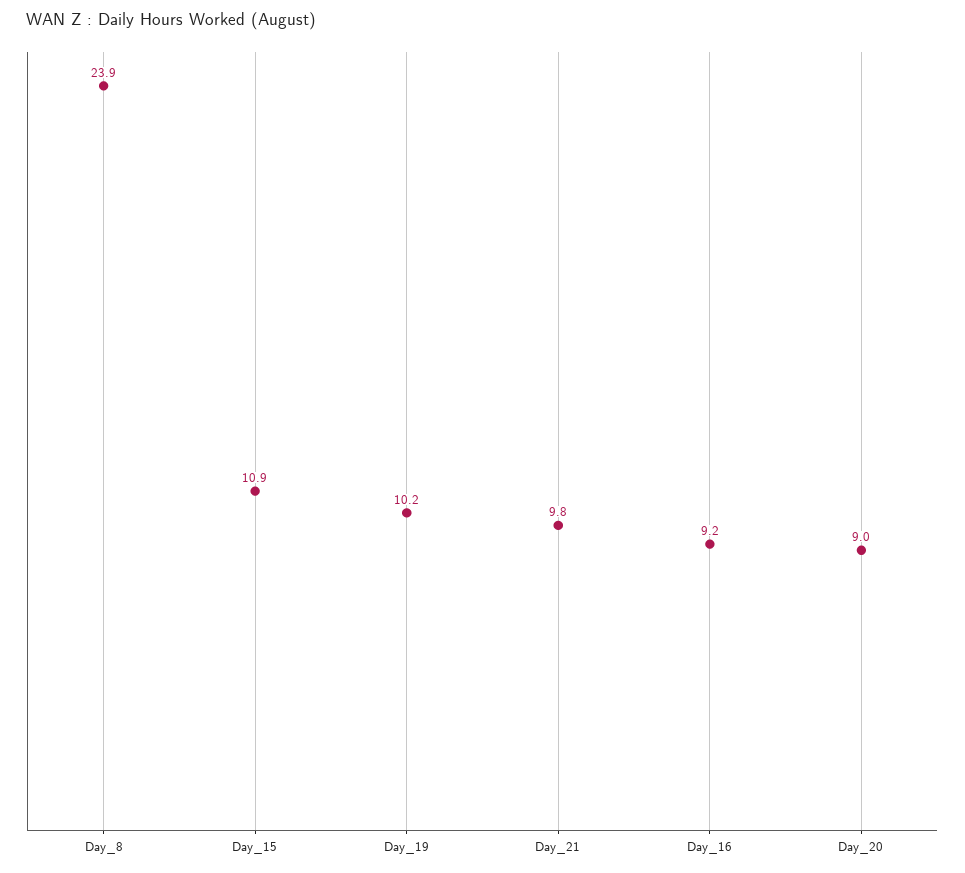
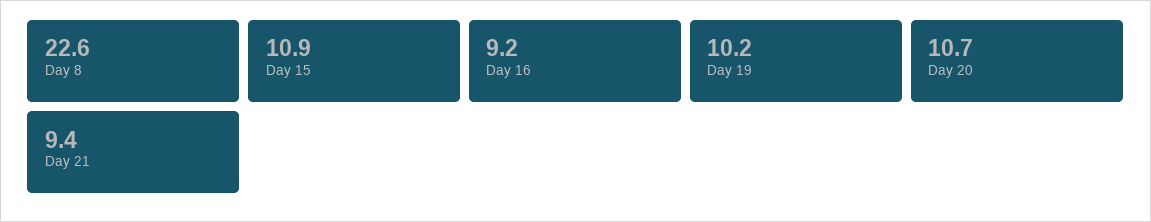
  {
-   "Day_8": 23.9,
+   "Day_8": 22.6,
    "Day_15": 10.9,
    "Day_19": 10.2,
-   "Day_21": 9.8,
+   "Day_21": 9.4,
    "Day_16": 9.2,
-   "Day_20": 9
+   "Day_20": 10.7
  }

